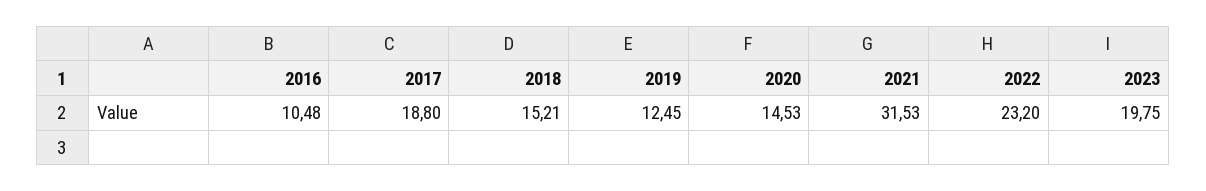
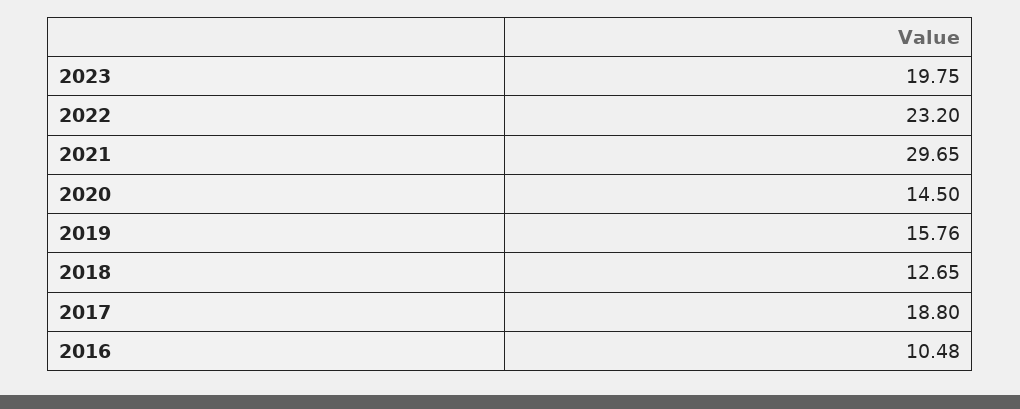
  {
    "2016": 10.48,
    "2017": 18.8,
-   "2018": 15.21,
+   "2018": 12.65,
-   "2019": 12.45,
+   "2019": 15.76,
-   "2020": 14.53,
+   "2020": 14.5,
-   "2021": 31.53,
+   "2021": 29.65,
    "2022": 23.2,
    "2023": 19.75
  }

